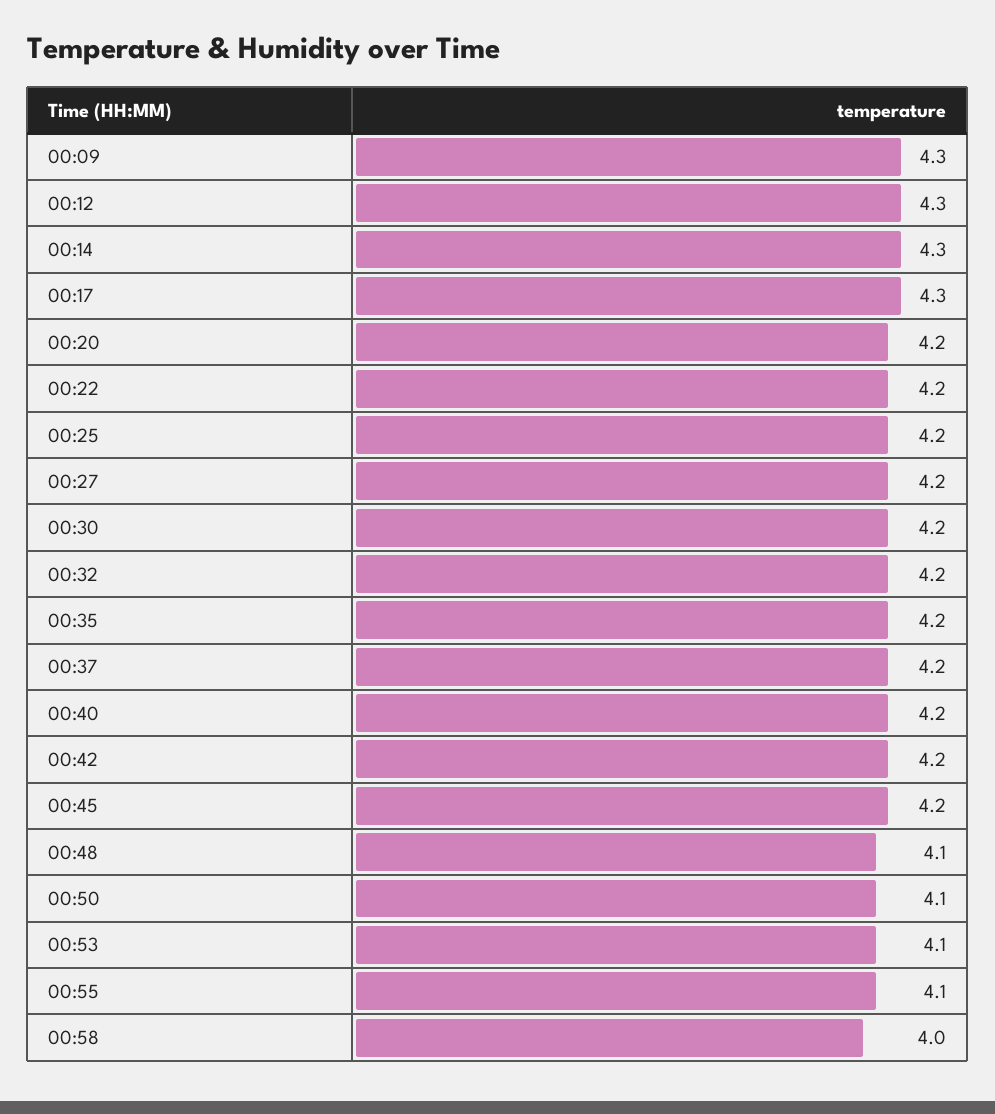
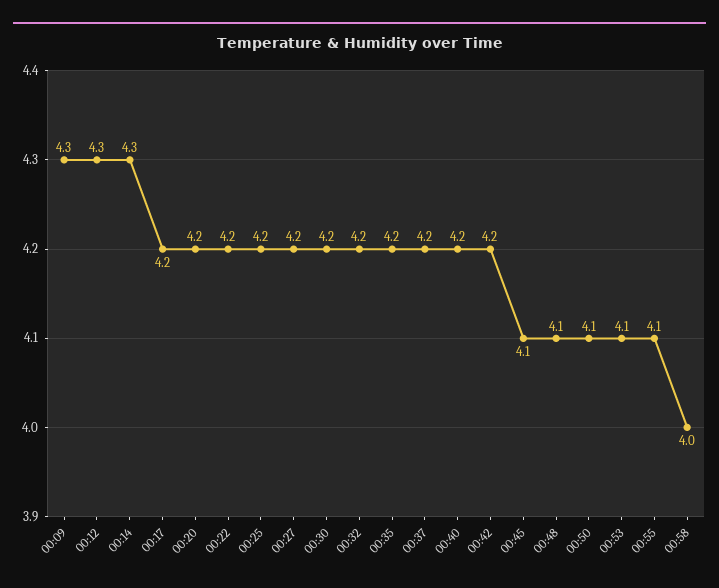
  {
    "00:09": 4.3,
    "00:12": 4.3,
    "00:14": 4.3,
-   "00:17": 4.3,
+   "00:17": 4.2,
    "00:20": 4.2,
    "00:22": 4.2,
    "00:25": 4.2,
    "00:27": 4.2,
    "00:30": 4.2,
    "00:32": 4.2,
    "00:35": 4.2,
    "00:37": 4.2,
    "00:40": 4.2,
    "00:42": 4.2,
-   "00:45": 4.2,
+   "00:45": 4.1,
    "00:48": 4.1,
    "00:50": 4.1,
    "00:53": 4.1,
    "00:55": 4.1,
    "00:58": 4
  }

